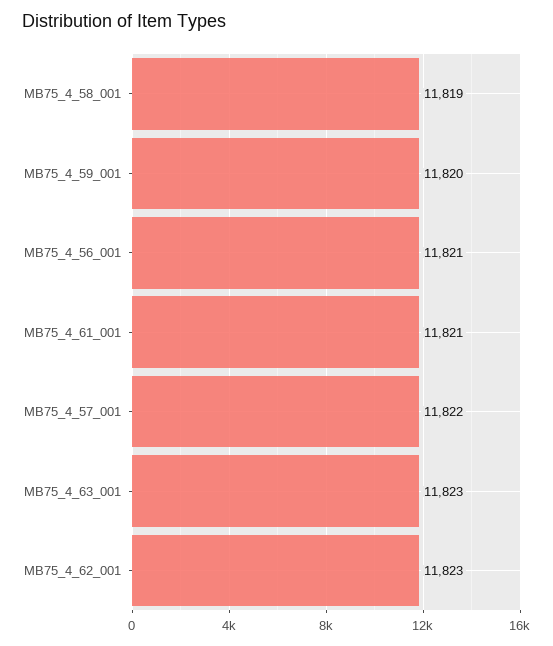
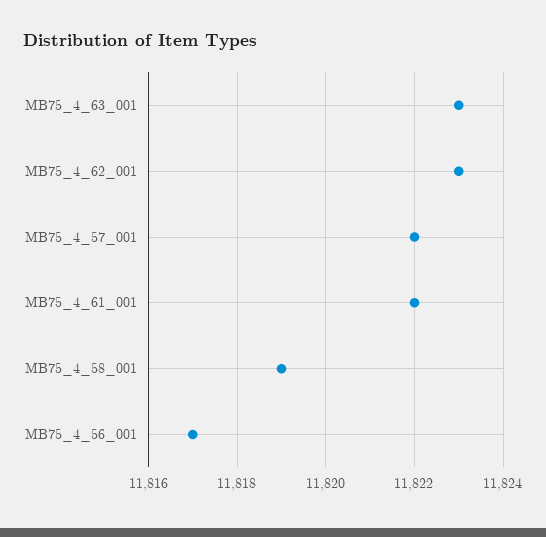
  {
    "MB75_4_58_001": 11819,
-   "MB75_4_59_001": 11820,
-   "MB75_4_56_001": 11821,
+   "MB75_4_56_001": 11817,
-   "MB75_4_61_001": 11821,
+   "MB75_4_61_001": 11822,
    "MB75_4_57_001": 11822,
    "MB75_4_63_001": 11823,
    "MB75_4_62_001": 11823
  }

